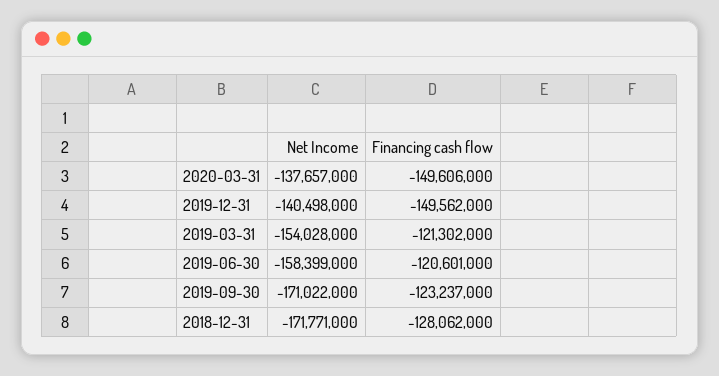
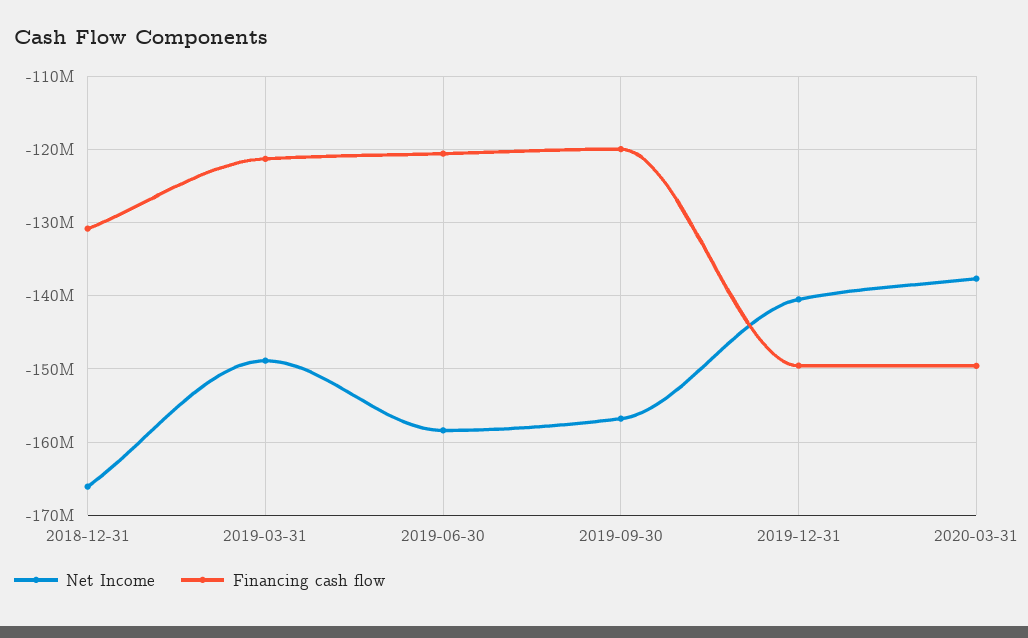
  {
    "Net Income": {
      "2020-03-31": -137657000,
      "2019-12-31": -140498000,
-     "2019-03-31": -154028000,
+     "2019-03-31": -149000000,
      "2019-06-30": -158399000,
-     "2019-09-30": -171022000,
+     "2019-09-30": -157000000,
-     "2018-12-31": -171771000
+     "2018-12-31": -166000000
    },
    "Financing cash flow": {
      "2020-03-31": -149606000,
      "2019-12-31": -149562000,
      "2019-03-31": -121302000,
      "2019-06-30": -120601000,
-     "2019-09-30": -123237000,
+     "2019-09-30": -120000000,
-     "2018-12-31": -128062000
+     "2018-12-31": -131000000
    }
  }

